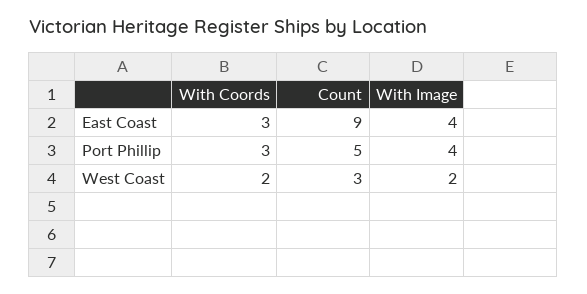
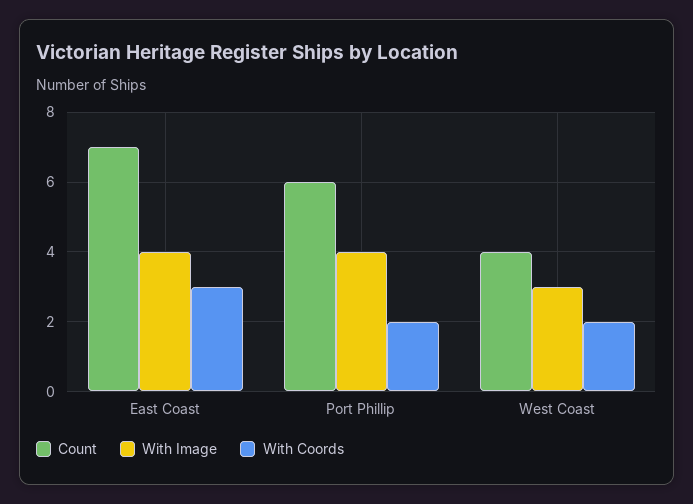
  {
    "With Coords": {
      "East Coast": 3,
-     "Port Phillip": 3,
+     "Port Phillip": 2,
      "West Coast": 2
    },
    "Count": {
-     "East Coast": 9,
+     "East Coast": 7,
-     "Port Phillip": 5,
+     "Port Phillip": 6,
-     "West Coast": 3
+     "West Coast": 4
    },
    "With Image": {
      "East Coast": 4,
      "Port Phillip": 4,
-     "West Coast": 2
+     "West Coast": 3
    }
  }

